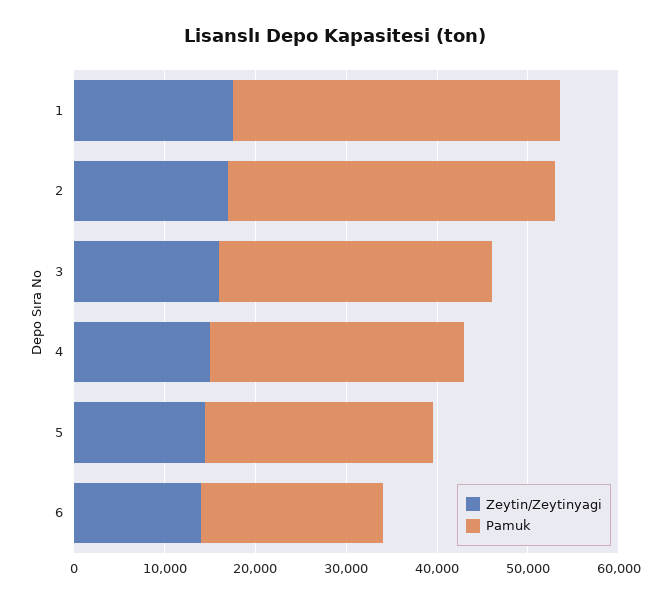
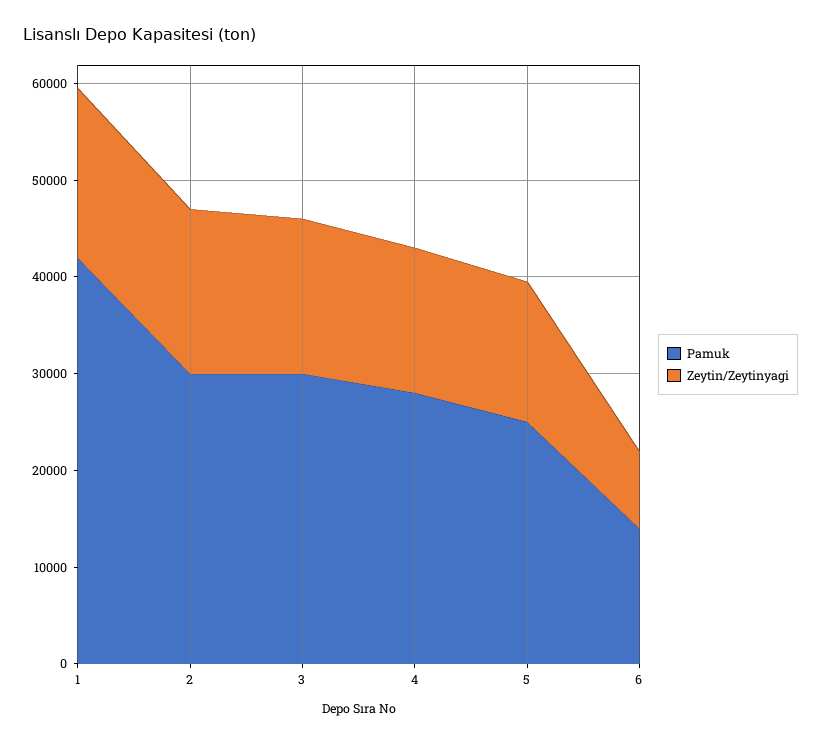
  {
    "Zeytin/Zeytinyagi": {
      "1": 18000,
      "2": 18000,
      "3": 16000,
      "4": 16000,
      "5": 14000,
-     "6": 14000
+     "6": 8000
    },
    "Pamuk": {
-     "1": 36000,
+     "1": 42000,
-     "2": 36000,
+     "2": 30000,
      "3": 30000,
      "4": 28000,
      "5": 26000,
-     "6": 20000
+     "6": 14000
    }
  }

